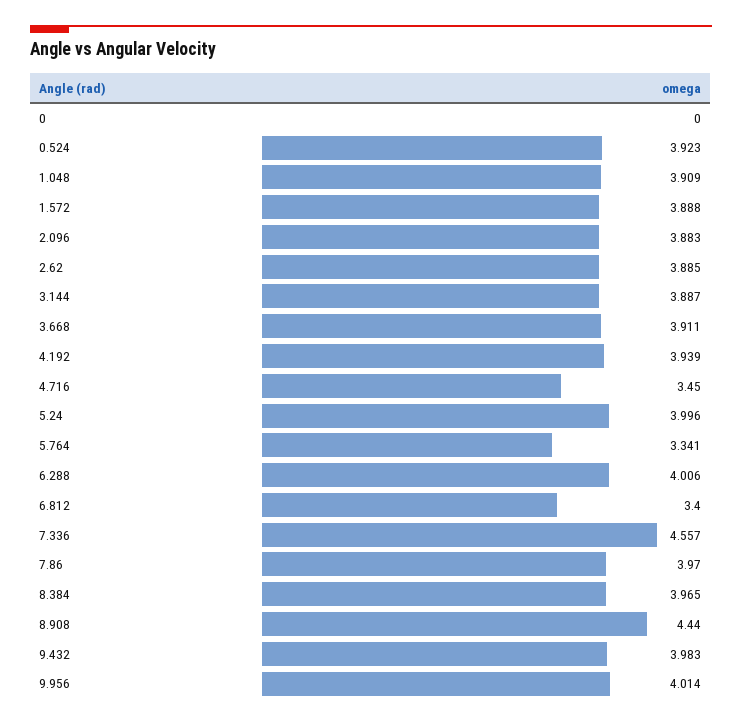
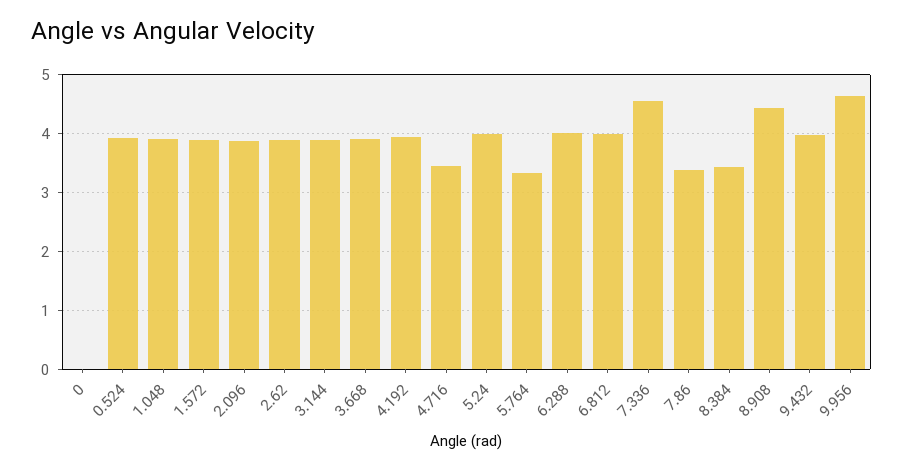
  {
    "0": 0,
    "0.524": 3.923,
    "1.048": 3.909,
    "1.572": 3.888,
    "2.096": 3.883,
    "2.62": 3.885,
    "3.144": 3.887,
    "3.668": 3.911,
    "4.192": 3.939,
    "4.716": 3.45,
    "5.24": 3.996,
    "5.764": 3.341,
    "6.288": 4.006,
-   "6.812": 3.4,
+   "6.812": 4,
    "7.336": 4.557,
-   "7.86": 3.97,
+   "7.86": 3.4,
-   "8.384": 3.965,
+   "8.384": 3.4,
    "8.908": 4.44,
    "9.432": 3.983,
-   "9.956": 4.014
+   "9.956": 4.6
  }

